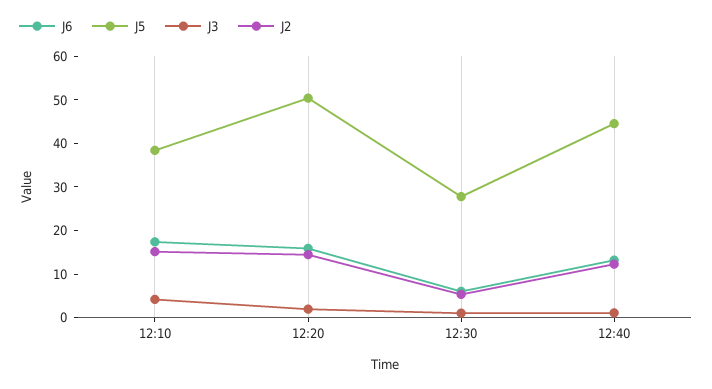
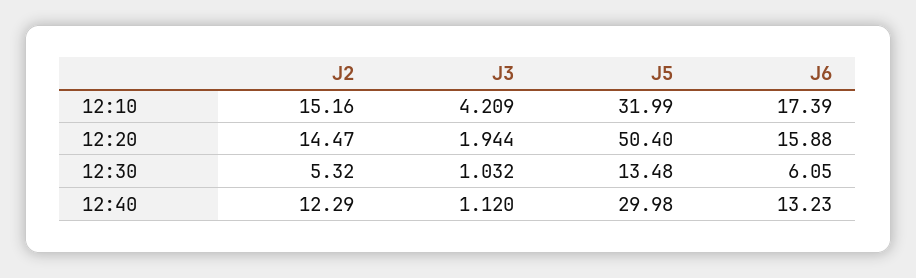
  {
    "J6": {
      "12:10": 17.39,
      "12:20": 15.88,
      "12:30": 6.05,
      "12:40": 13.23
    },
    "J5": {
-     "12:10": 38,
+     "12:10": 31.99,
      "12:20": 50.4,
-     "12:30": 28,
+     "12:30": 13.48,
-     "12:40": 44
+     "12:40": 29.98
    },
    "J3": {
      "12:10": 4.209,
      "12:20": 1.944,
      "12:30": 1.032,
      "12:40": 1.12
    },
    "J2": {
      "12:10": 15.16,
      "12:20": 14.47,
      "12:30": 5.32,
      "12:40": 12.29
    }
  }

